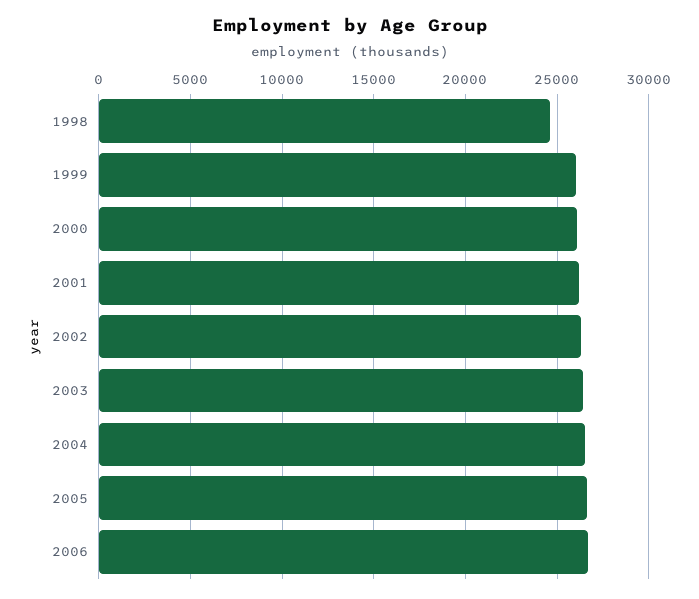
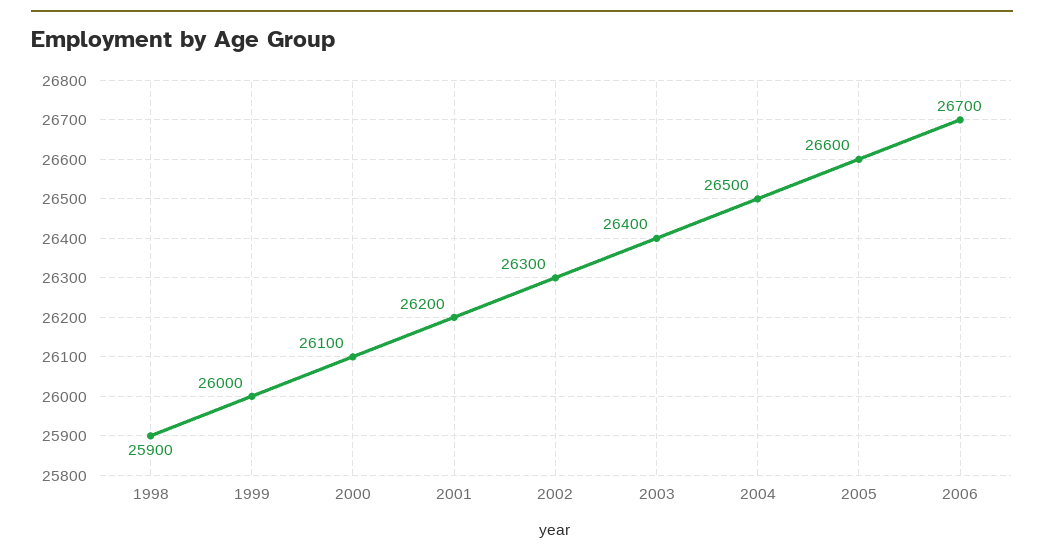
  {
-   "1998": 24500,
+   "1998": 25900,
    "1999": 26000,
    "2000": 26100,
    "2001": 26200,
    "2002": 26300,
    "2003": 26400,
    "2004": 26500,
    "2005": 26600,
    "2006": 26700
  }

